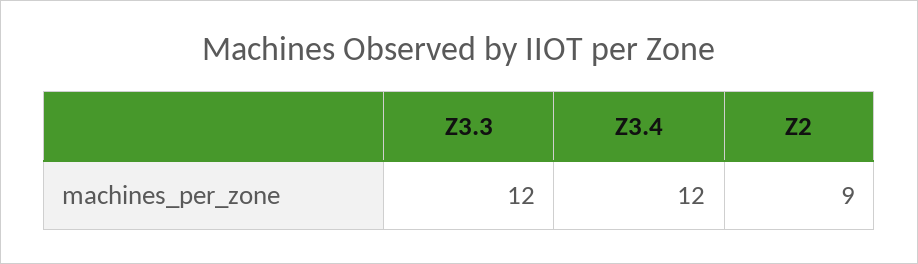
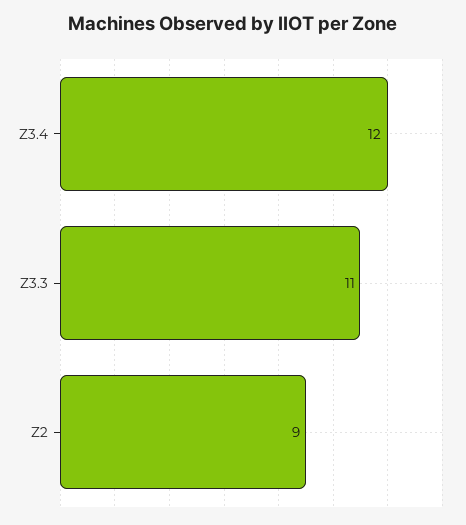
  {
-   "Z3.3": 12,
+   "Z3.3": 11,
    "Z3.4": 12,
    "Z2": 9
  }

